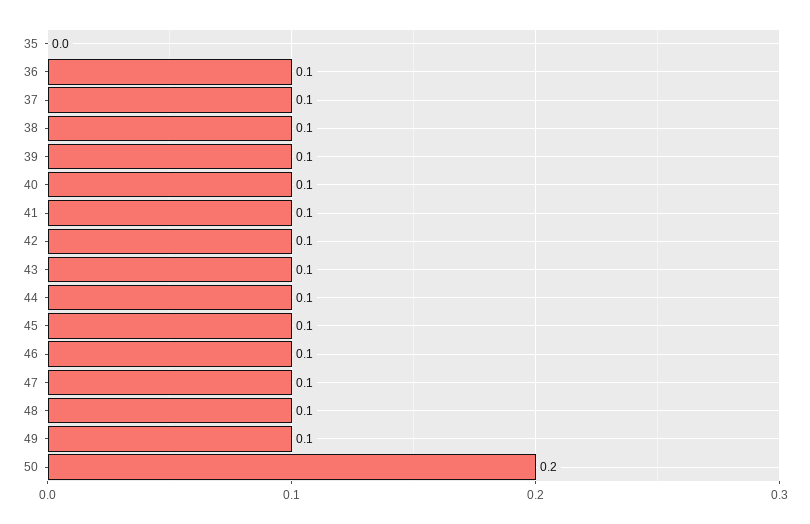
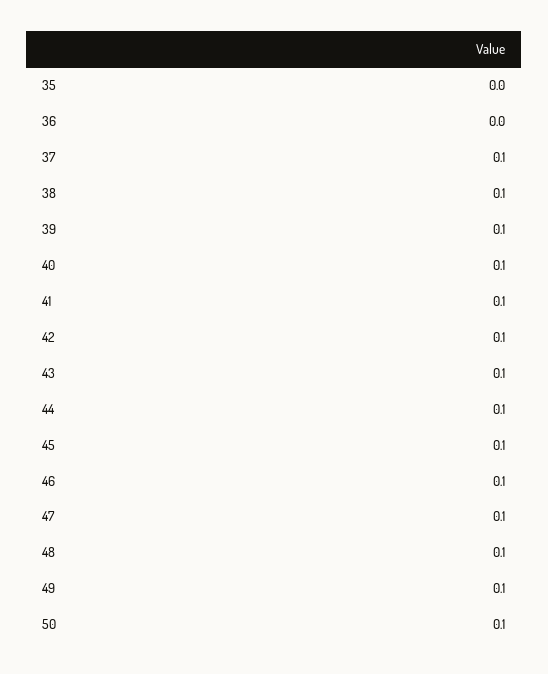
  {
    "35": 0,
-   "36": 0.1,
+   "36": 0,
    "37": 0.1,
    "38": 0.1,
    "39": 0.1,
    "40": 0.1,
    "41": 0.1,
    "42": 0.1,
    "43": 0.1,
    "44": 0.1,
    "45": 0.1,
    "46": 0.1,
    "47": 0.1,
    "48": 0.1,
    "49": 0.1,
-   "50": 0.2
+   "50": 0.1
  }

